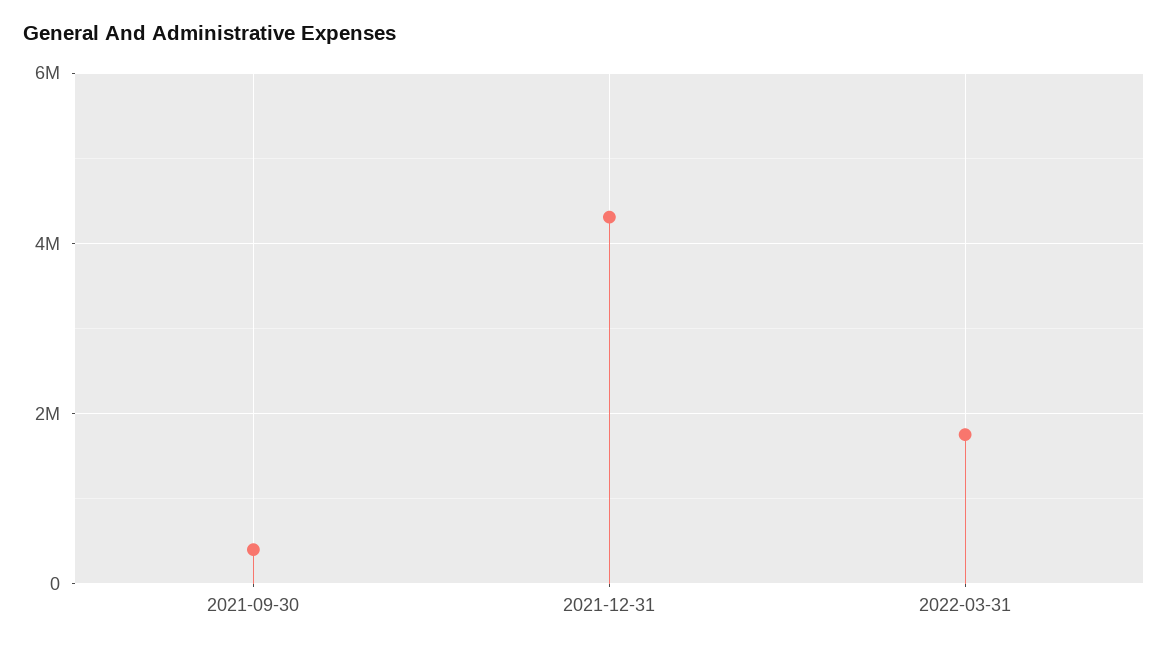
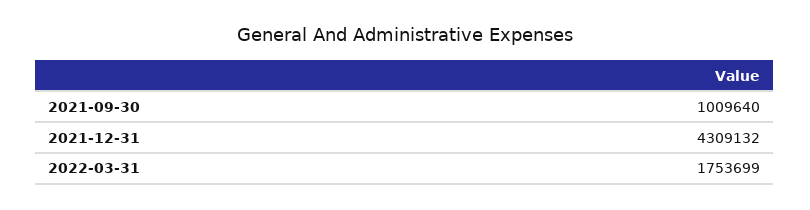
  {
-   "2021-09-30": 400000,
+   "2021-09-30": 1009640,
    "2021-12-31": 4309132,
    "2022-03-31": 1753699
  }

